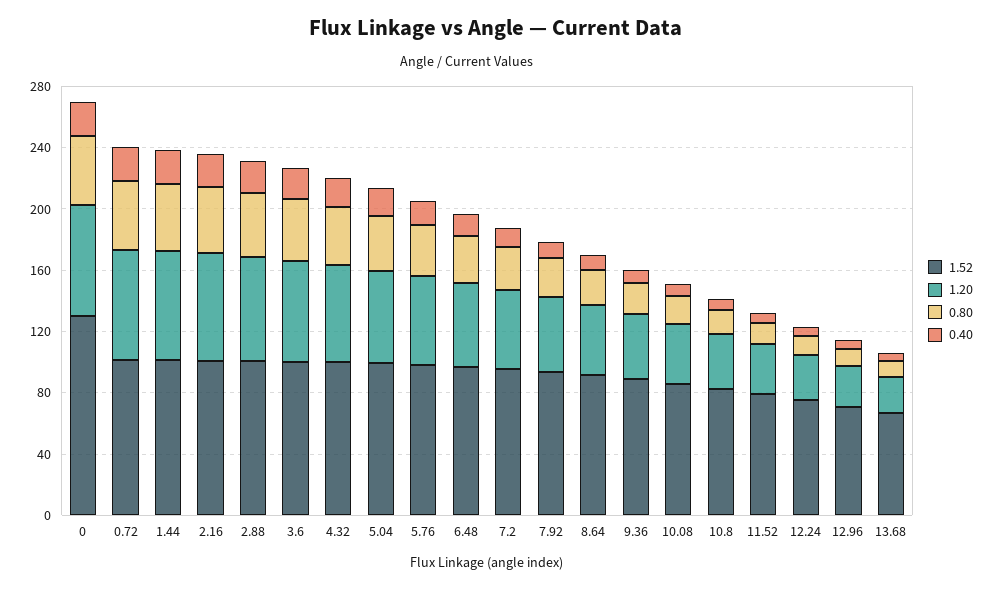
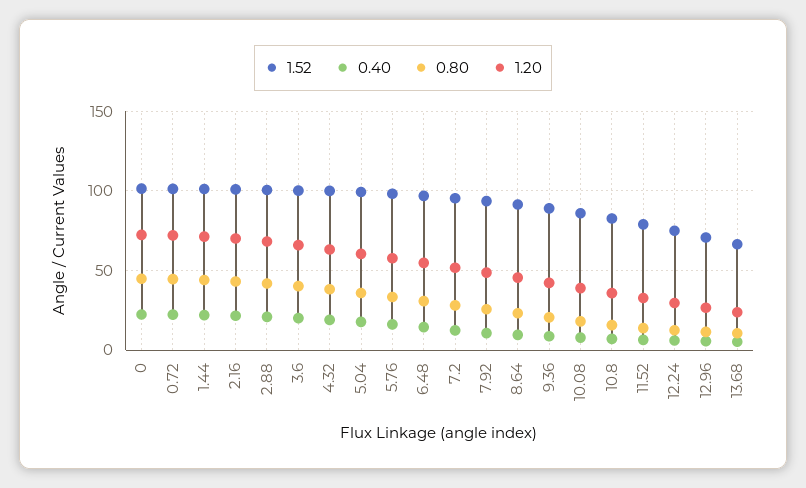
  {
    "1.52": {
-     "0": 130,
+     "0": 100,
      "0.72": 100,
      "1.44": 100,
      "2.16": 100,
      "2.88": 100,
      "3.6": 100,
      "4.32": 100,
      "5.04": 100,
      "5.76": 100,
      "6.48": 95,
      "7.2": 95,
      "7.92": 95,
      "8.64": 90,
      "9.36": 90,
      "10.08": 85,
      "10.8": 85,
      "11.52": 80,
      "12.24": 75,
      "12.96": 70,
      "13.68": 65
    },
    "1.20": {
      "0": 70,
      "0.72": 70,
      "1.44": 70,
      "2.16": 70,
      "2.88": 70,
      "3.6": 65,
      "4.32": 65,
      "5.04": 60,
      "5.76": 60,
      "6.48": 55,
      "7.2": 50,
      "7.92": 50,
      "8.64": 45,
      "9.36": 40,
      "10.08": 40,
      "10.8": 35,
      "11.52": 35,
      "12.24": 30,
      "12.96": 25,
      "13.68": 25
    },
    "0.80": {
      "0": 45,
      "0.72": 45,
      "1.44": 45,
      "2.16": 45,
      "2.88": 40,
      "3.6": 40,
      "4.32": 40,
      "5.04": 35,
      "5.76": 35,
      "6.48": 30,
      "7.2": 30,
      "7.92": 25,
      "8.64": 25,
      "9.36": 20,
      "10.08": 20,
      "10.8": 15,
      "11.52": 15,
      "12.24": 10,
      "12.96": 10,
      "13.68": 10
    },
    "0.40": {
      "0": 20,
      "0.72": 20,
      "1.44": 20,
      "2.16": 20,
      "2.88": 20,
      "3.6": 20,
      "4.32": 20,
      "5.04": 20,
      "5.76": 15,
      "6.48": 15,
      "7.2": 10,
      "7.92": 10,
      "8.64": 10,
      "9.36": 10,
      "10.08": 10,
      "10.8": 5,
      "11.52": 5,
      "12.24": 5,
      "12.96": 5,
      "13.68": 5
    }
  }

